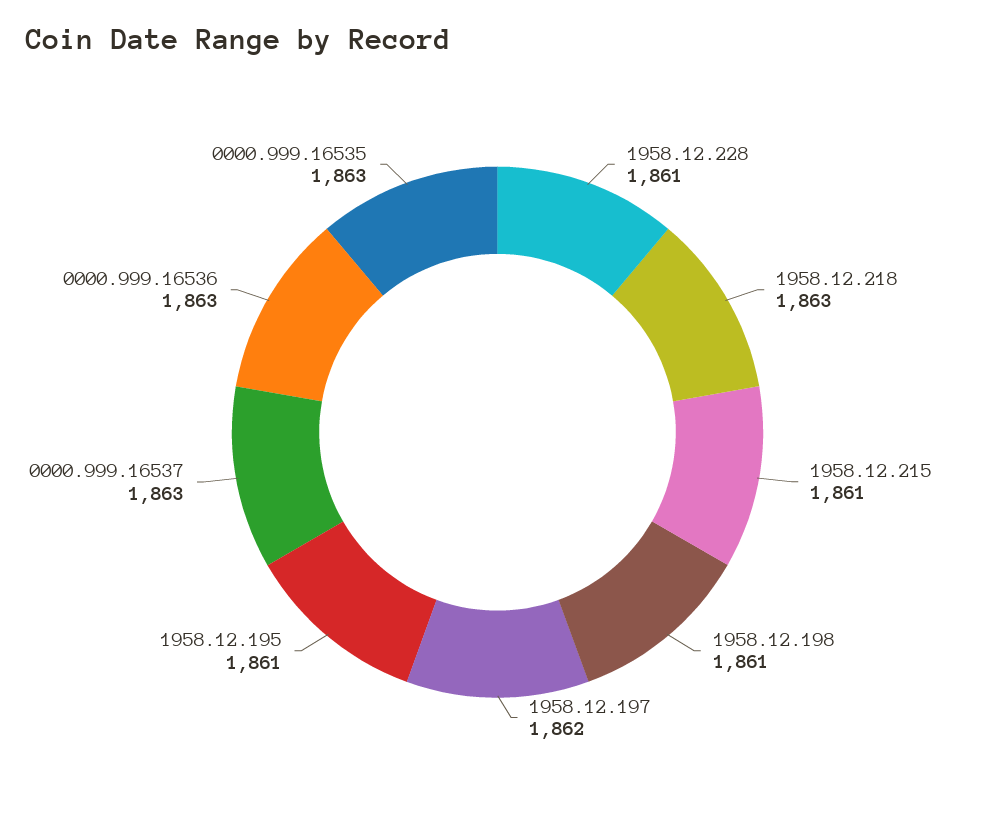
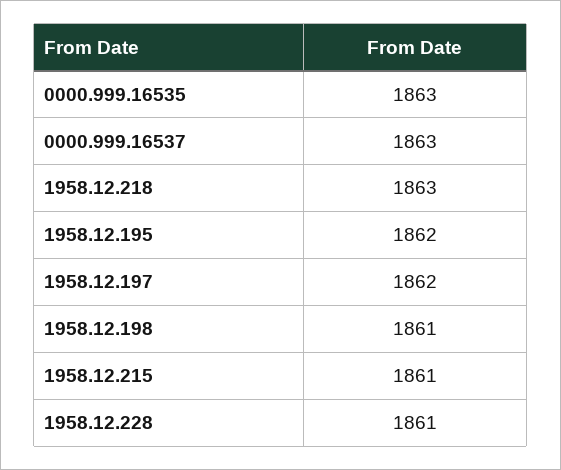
  {
    "1958.12.228": 1861,
    "1958.12.218": 1863,
    "1958.12.215": 1861,
    "1958.12.198": 1861,
    "1958.12.197": 1862,
-   "1958.12.195": 1861,
+   "1958.12.195": 1862,
    "0000.999.16537": 1863,
-   "0000.999.16536": 1863,
    "0000.999.16535": 1863
  }

